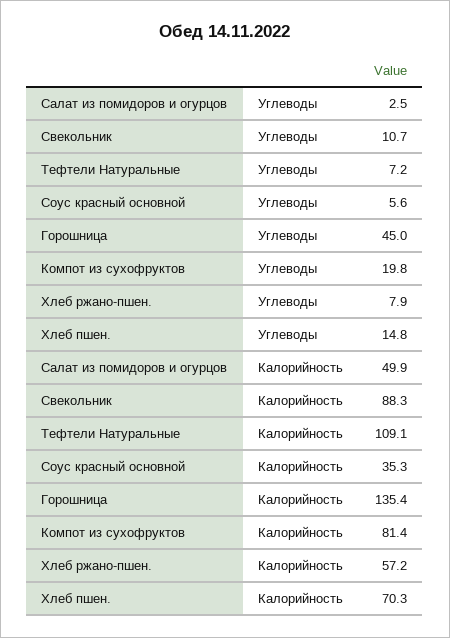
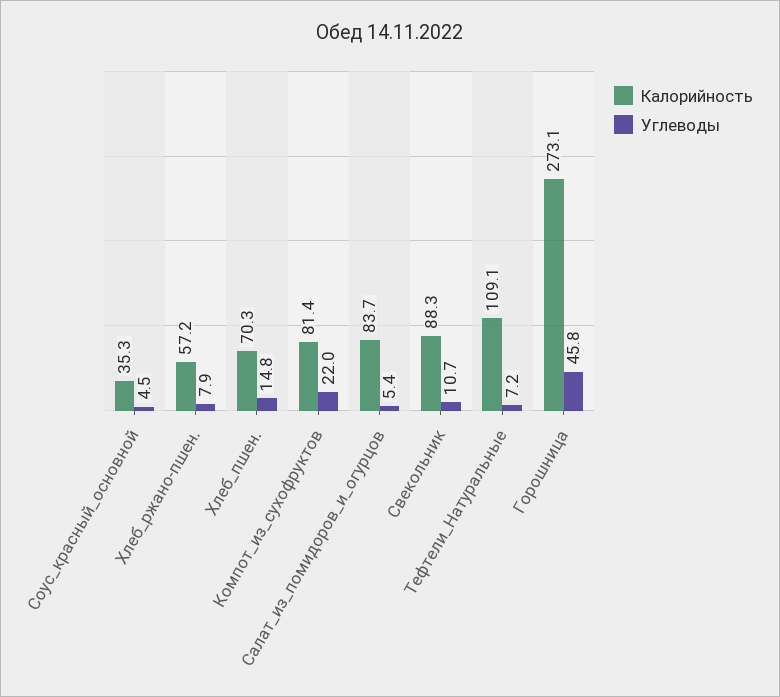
  {
    "Углеводы": {
-     "Салат из помидоров и огурцов": 2.5,
+     "Салат из помидоров и огурцов": 5.4,
      "Свекольник": 10.7,
      "Тефтели Натуральные": 7.2,
-     "Соус красный основной": 5.6,
+     "Соус красный основной": 4.5,
-     "Горошница": 45,
+     "Горошница": 45.8,
-     "Компот из сухофруктов": 19.8,
+     "Компот из сухофруктов": 22,
      "Хлеб ржано-пшен.": 7.9,
      "Хлеб пшен.": 14.8
    },
    "Калорийность": {
-     "Салат из помидоров и огурцов": 49.9,
+     "Салат из помидоров и огурцов": 83.7,
      "Свекольник": 88.3,
      "Тефтели Натуральные": 109.1,
      "Соус красный основной": 35.3,
-     "Горошница": 135.4,
+     "Горошница": 273.1,
      "Компот из сухофруктов": 81.4,
      "Хлеб ржано-пшен.": 57.2,
      "Хлеб пшен.": 70.3
    }
  }

